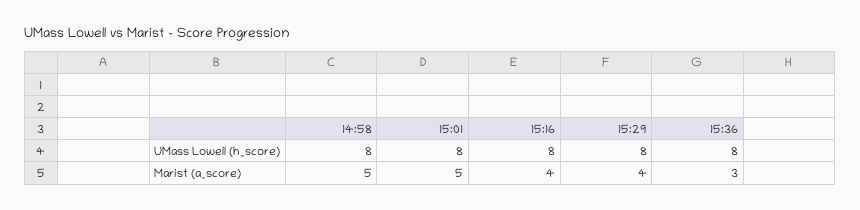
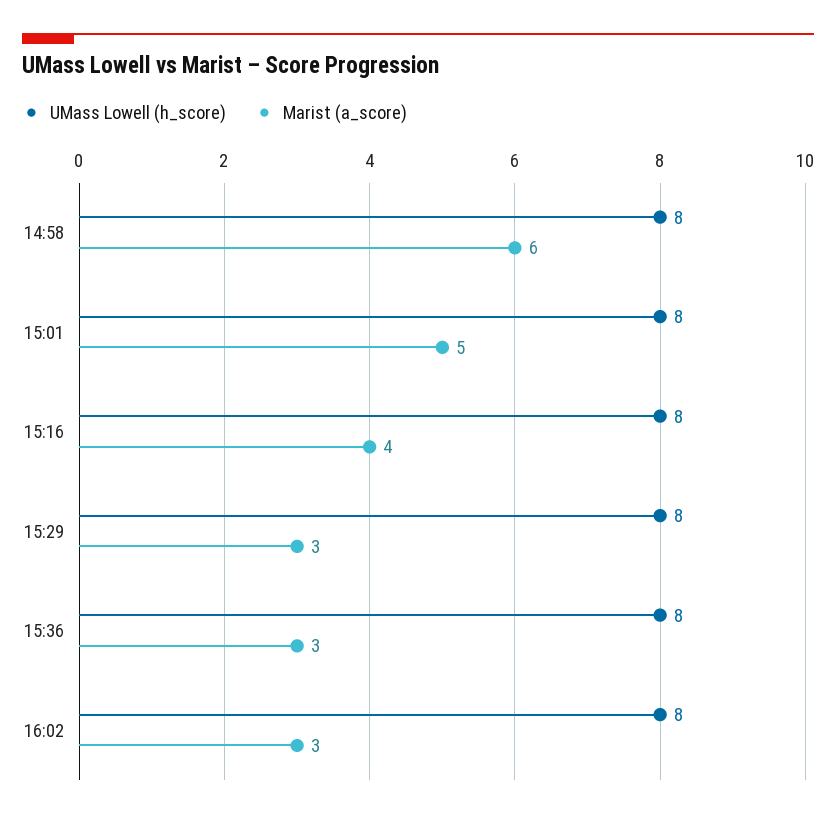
  {
    "UMass Lowell (h_score)": {
      "14:58": 8,
      "15:01": 8,
      "15:16": 8,
      "15:29": 8,
-     "15:36": 8
+     "15:36": 8,
+     "16:02": 8
    },
    "Marist (a_score)": {
-     "14:58": 5,
+     "14:58": 6,
      "15:01": 5,
      "15:16": 4,
-     "15:29": 4,
+     "15:29": 3,
-     "15:36": 3
+     "15:36": 3,
+     "16:02": 3
    }
  }

